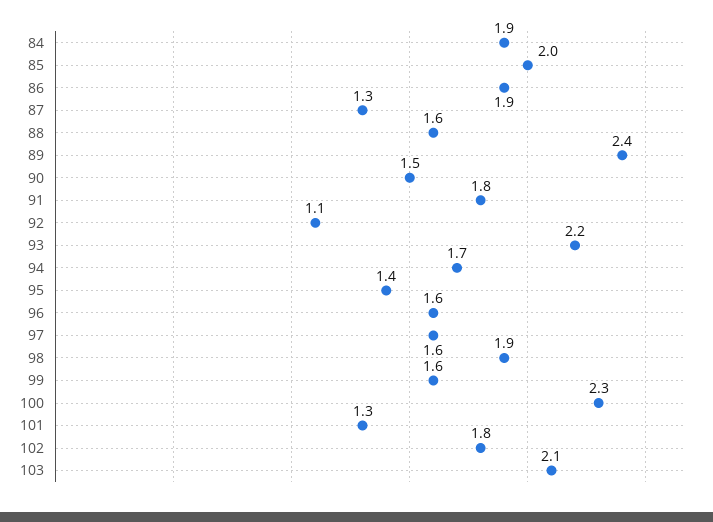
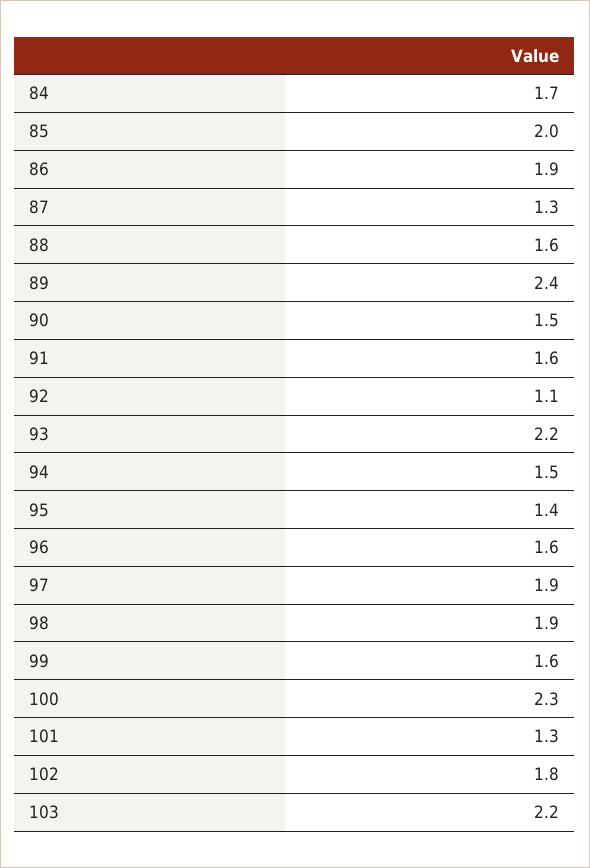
  {
-   "84": 1.9,
+   "84": 1.7,
    "85": 2,
    "86": 1.9,
    "87": 1.3,
    "88": 1.6,
    "89": 2.4,
    "90": 1.5,
-   "91": 1.8,
+   "91": 1.6,
    "92": 1.1,
    "93": 2.2,
-   "94": 1.7,
+   "94": 1.5,
    "95": 1.4,
    "96": 1.6,
-   "97": 1.6,
+   "97": 1.9,
    "98": 1.9,
    "99": 1.6,
    "100": 2.3,
    "101": 1.3,
    "102": 1.8,
-   "103": 2.1
+   "103": 2.2
  }

